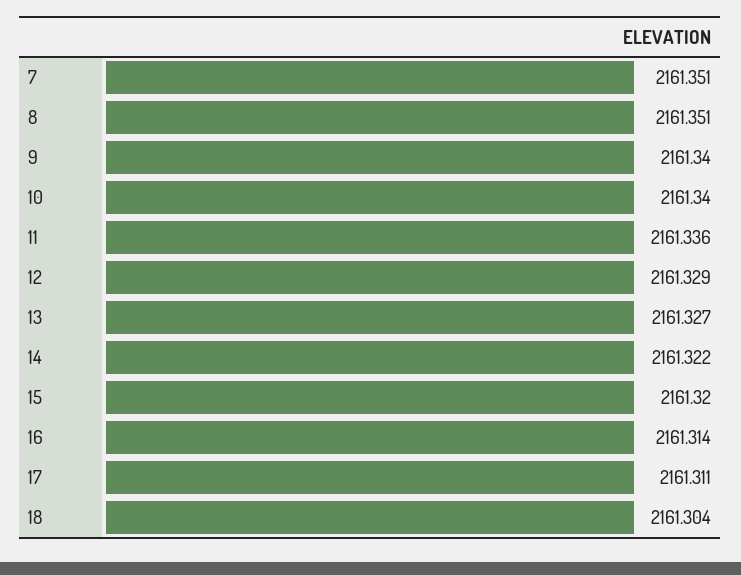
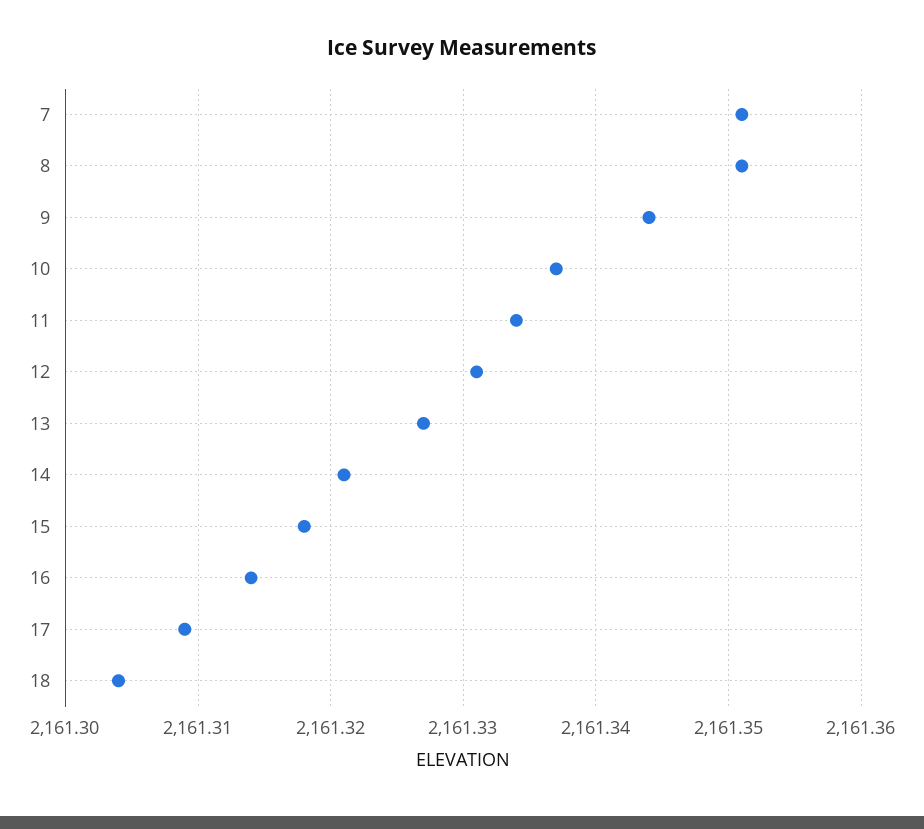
  {
    "7": 2161.351,
    "8": 2161.351,
-   "9": 2161.34,
+   "9": 2161.344,
-   "10": 2161.34,
+   "10": 2161.337,
-   "11": 2161.336,
+   "11": 2161.334,
-   "12": 2161.329,
+   "12": 2161.331,
    "13": 2161.327,
-   "14": 2161.322,
+   "14": 2161.321,
-   "15": 2161.32,
+   "15": 2161.318,
    "16": 2161.314,
-   "17": 2161.311,
+   "17": 2161.309,
    "18": 2161.304
  }

